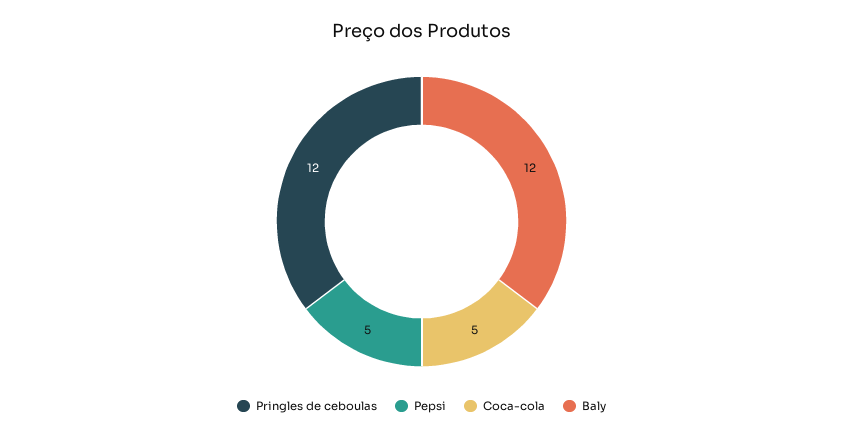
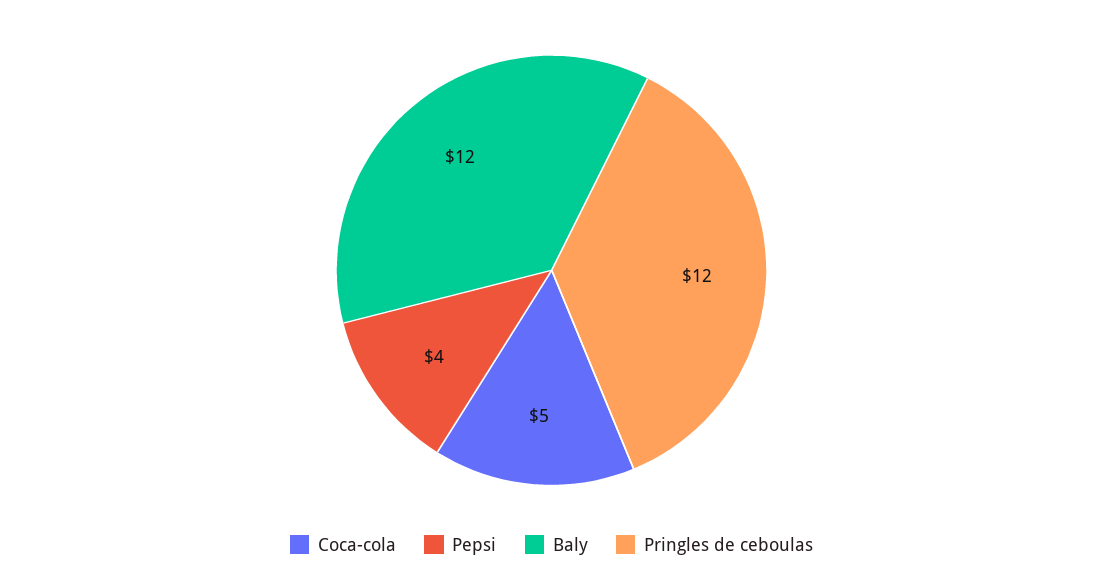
  {
    "Pringles de ceboulas": 12,
-   "Pepsi": 5,
+   "Pepsi": 4,
    "Coca-cola": 5,
    "Baly": 12
  }

